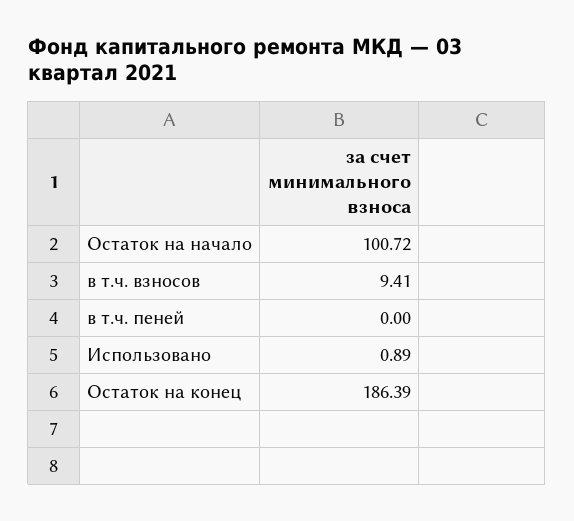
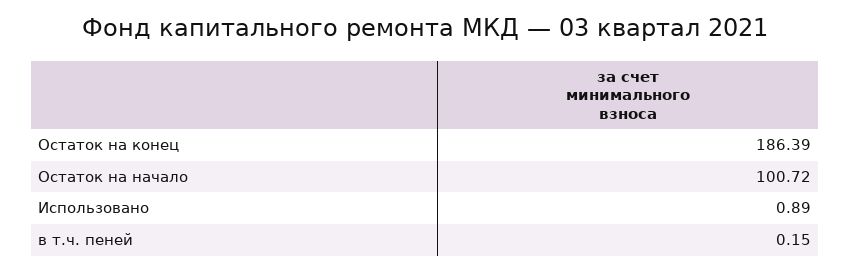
  {
    "Остаток на начало": 100.72,
-   "в т.ч. взносов": 9.41,
-   "в т.ч. пеней": 0,
+   "в т.ч. пеней": 0.15,
    "Использовано": 0.89,
    "Остаток на конец": 186.39
  }

